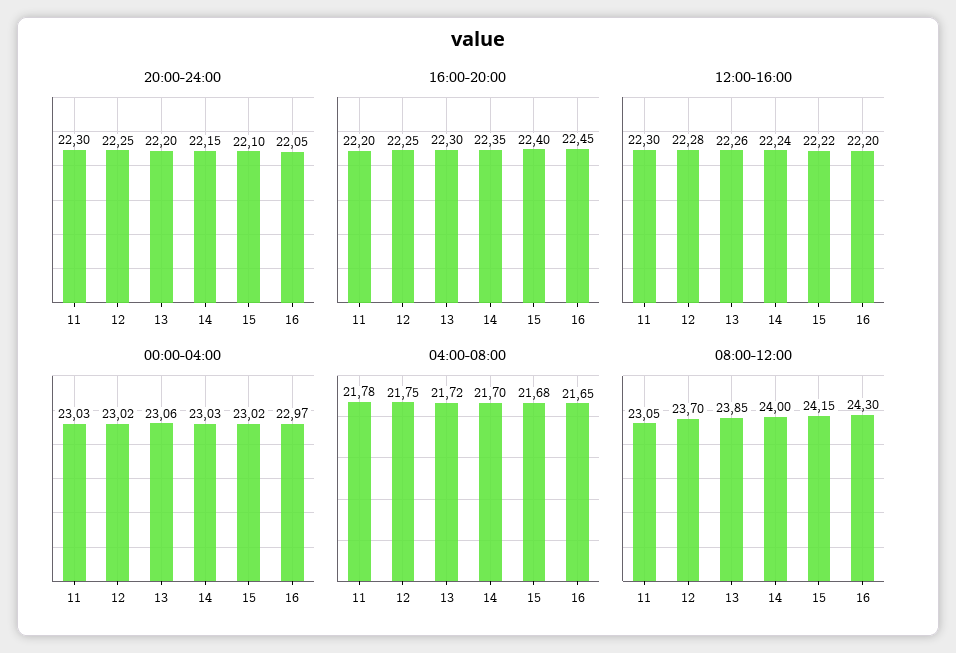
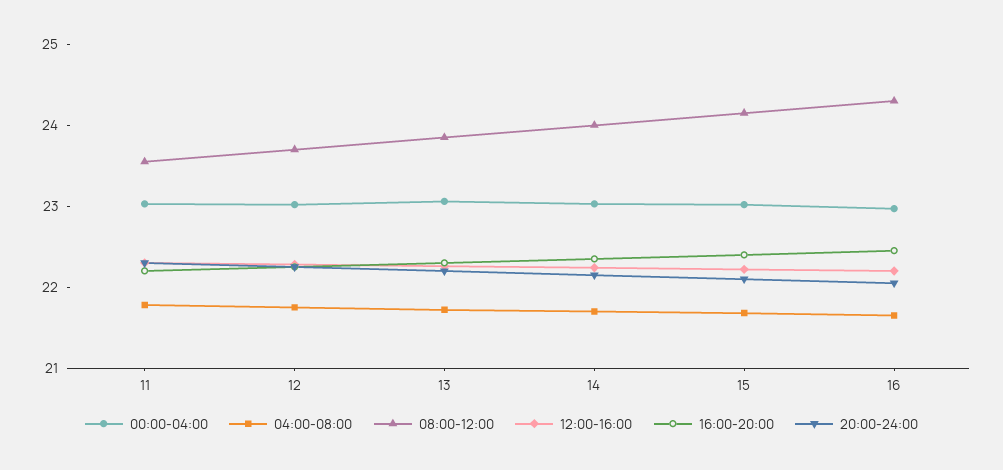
  {
    "20:00-24:00": {
      "11": 22.3,
      "12": 22.25,
      "13": 22.2,
      "14": 22.15,
      "15": 22.1,
      "16": 22.05
    },
    "16:00-20:00": {
      "11": 22.2,
      "12": 22.25,
      "13": 22.3,
      "14": 22.35,
      "15": 22.4,
      "16": 22.45
    },
    "12:00-16:00": {
      "11": 22.3,
      "12": 22.28,
      "13": 22.26,
      "14": 22.24,
      "15": 22.22,
      "16": 22.2
    },
    "00:00-04:00": {
      "11": 23.03,
      "12": 23.02,
      "13": 23.06,
      "14": 23.03,
      "15": 23.02,
      "16": 22.97
    },
    "04:00-08:00": {
      "11": 21.78,
      "12": 21.75,
      "13": 21.72,
      "14": 21.7,
      "15": 21.68,
      "16": 21.65
    },
    "08:00-12:00": {
-     "11": 23.05,
+     "11": 23.6,
      "12": 23.7,
      "13": 23.85,
      "14": 24,
      "15": 24.15,
      "16": 24.3
    }
  }

